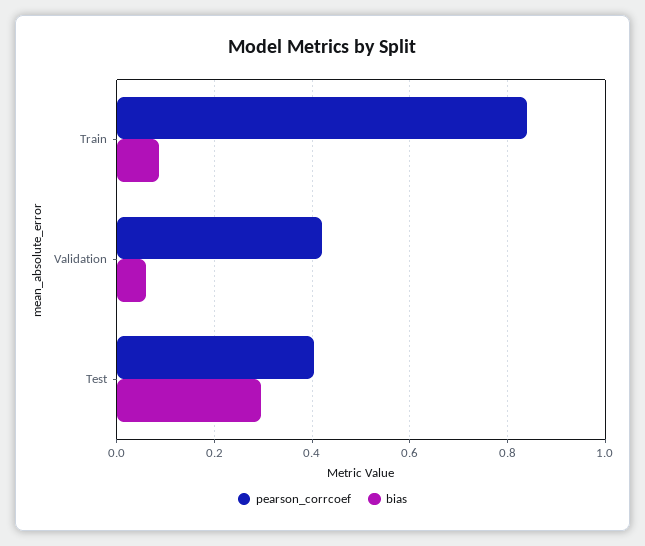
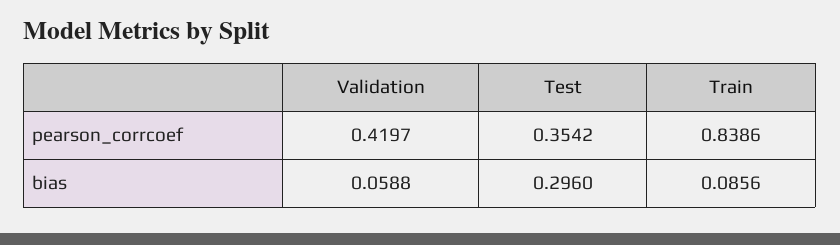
  {
    "pearson_corrcoef": {
      "Train": 0.8386,
      "Validation": 0.4197,
-     "Test": 0.4
+     "Test": 0.3542
    },
    "bias": {
      "Train": 0.0856,
      "Validation": 0.0588,
      "Test": 0.296
    }
  }

